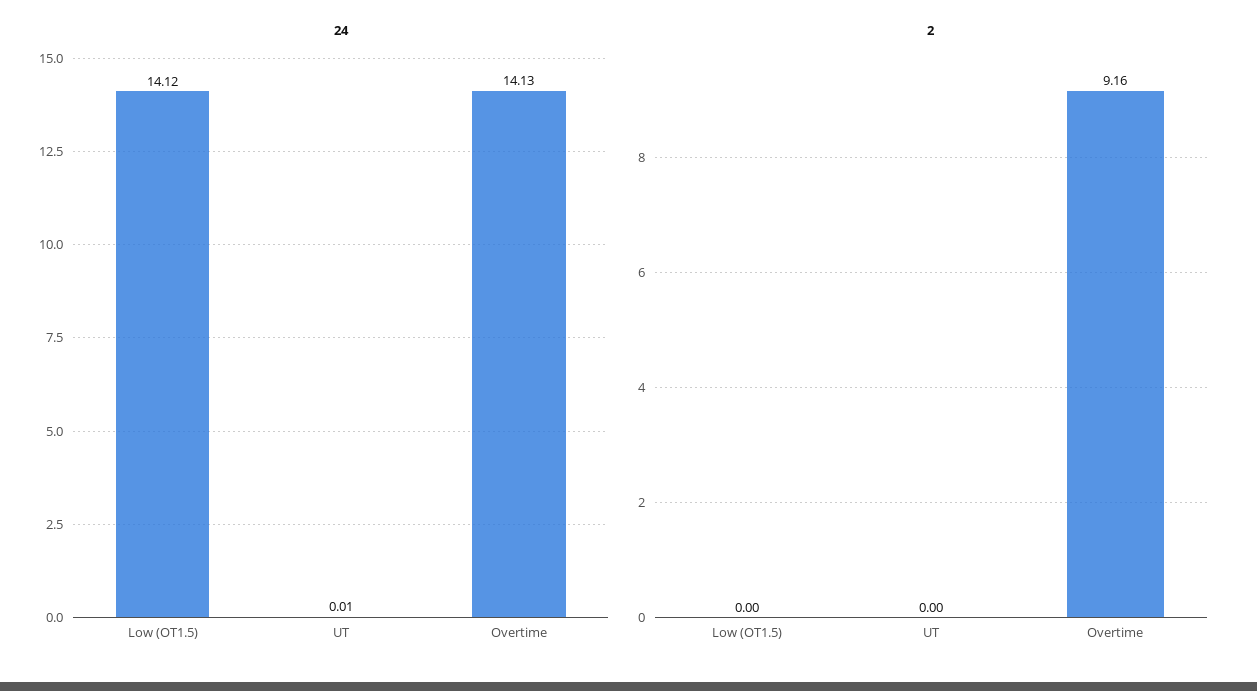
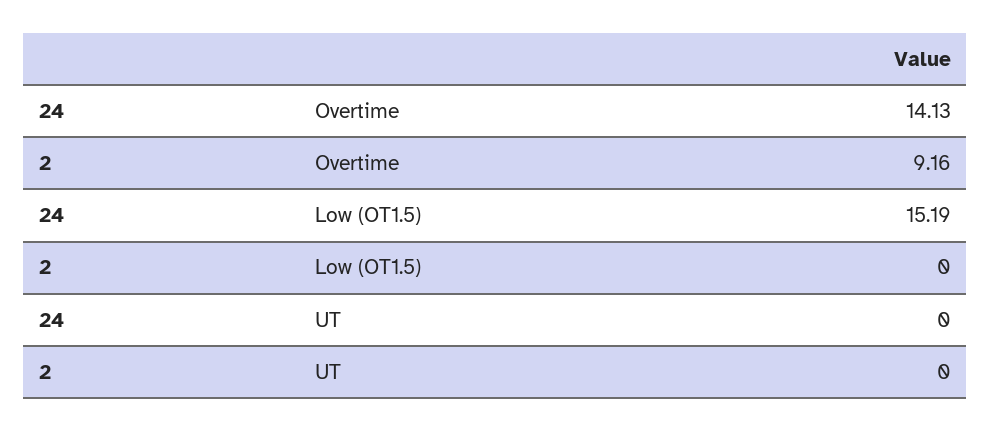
  {
    "24": {
-     "Low (OT1.5)": 14.12,
+     "Low (OT1.5)": 15.19,
-     "UT": 0.01,
+     "UT": 0,
      "Overtime": 14.13
    },
    "2": {
      "Low (OT1.5)": 0,
      "UT": 0,
      "Overtime": 9.16
    }
  }

